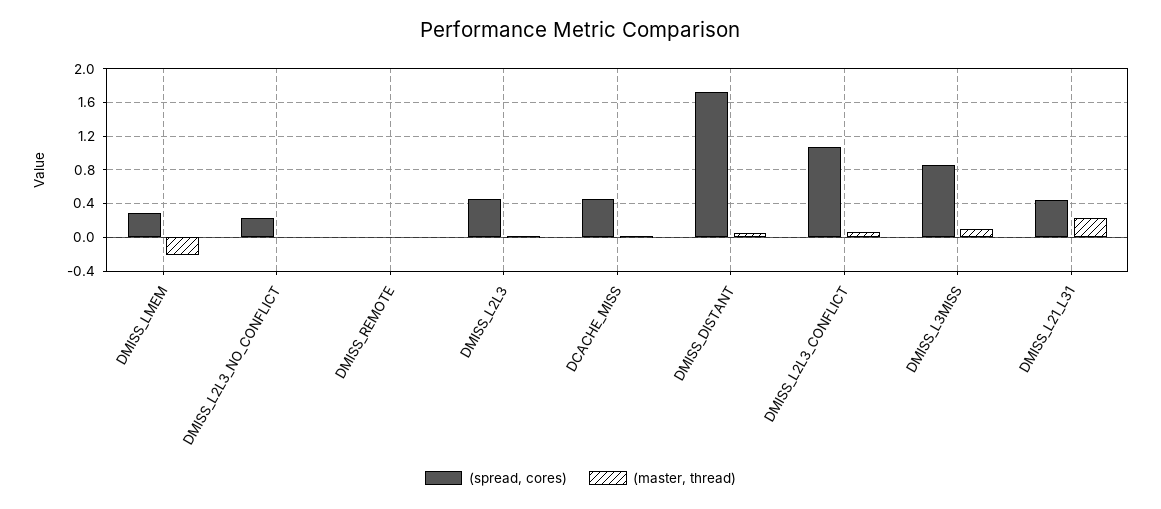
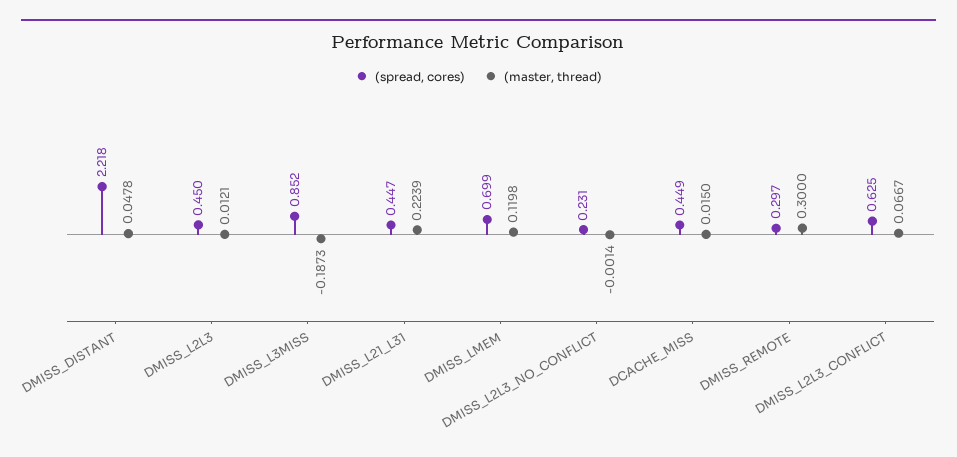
  {
    "(spread, cores)": {
-     "DMISS_LMEM": 0.3,
+     "DMISS_LMEM": 0.699,
      "DMISS_L2L3_NO_CONFLICT": 0.231,
-     "DMISS_REMOTE": 0,
+     "DMISS_REMOTE": 0.297,
      "DMISS_L2L3": 0.45,
      "DCACHE_MISS": 0.449,
-     "DMISS_DISTANT": 1.7,
+     "DMISS_DISTANT": 2.218,
-     "DMISS_L2L3_CONFLICT": 1.1,
+     "DMISS_L2L3_CONFLICT": 0.625,
      "DMISS_L3MISS": 0.852,
      "DMISS_L21_L31": 0.447
    },
    "(master, thread)": {
-     "DMISS_LMEM": -0.2,
+     "DMISS_LMEM": 0.1198,
      "DMISS_L2L3_NO_CONFLICT": -0.0014,
-     "DMISS_REMOTE": 0,
+     "DMISS_REMOTE": 0.3,
      "DMISS_L2L3": 0.0121,
      "DCACHE_MISS": 0.015,
      "DMISS_DISTANT": 0.0478,
      "DMISS_L2L3_CONFLICT": 0.0667,
-     "DMISS_L3MISS": 0.1,
+     "DMISS_L3MISS": -0.1873,
      "DMISS_L21_L31": 0.2239
    }
  }

